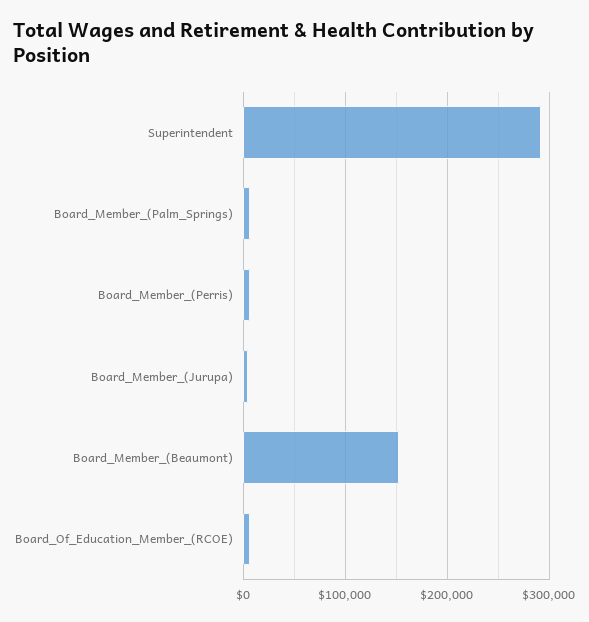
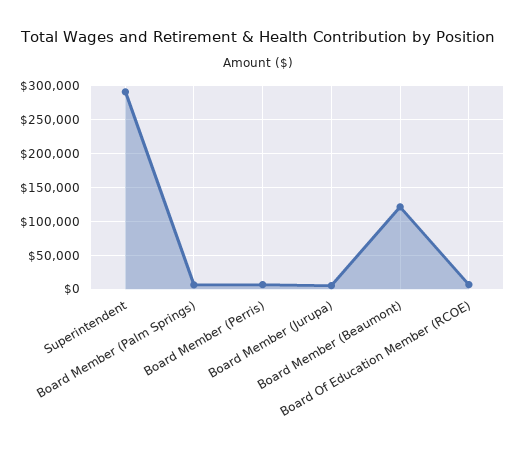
  {
    "Superintendent": 290000,
    "Board_Member_(Palm_Springs)": 10000,
    "Board_Member_(Perris)": 10000,
    "Board_Member_(Jurupa)": 10000,
-   "Board_Member_(Beaumont)": 150000,
+   "Board_Member_(Beaumont)": 120000,
    "Board_Of_Education_Member_(RCOE)": 10000
  }

